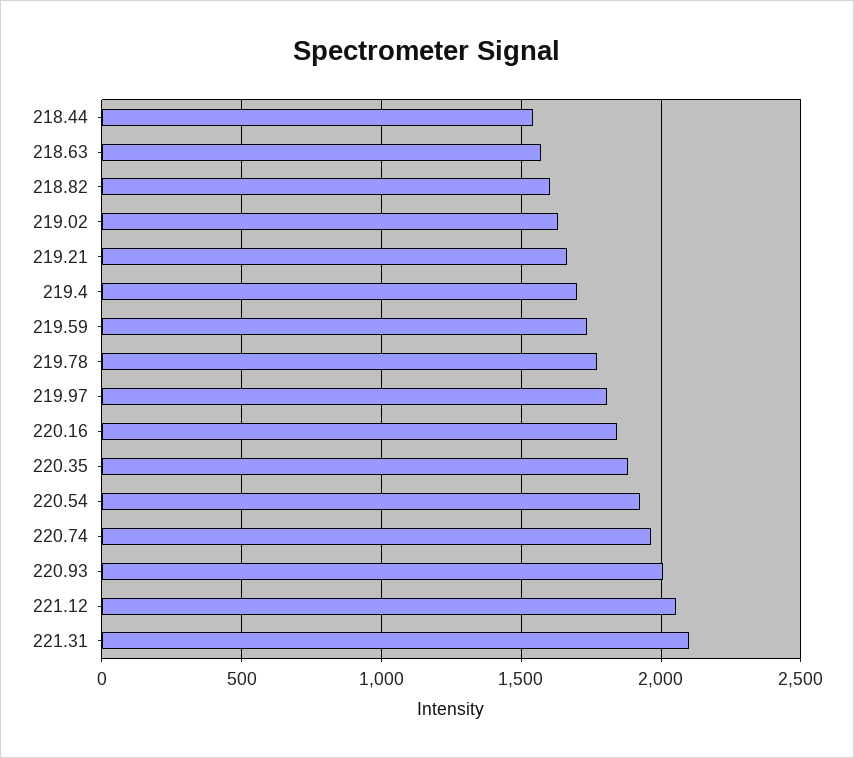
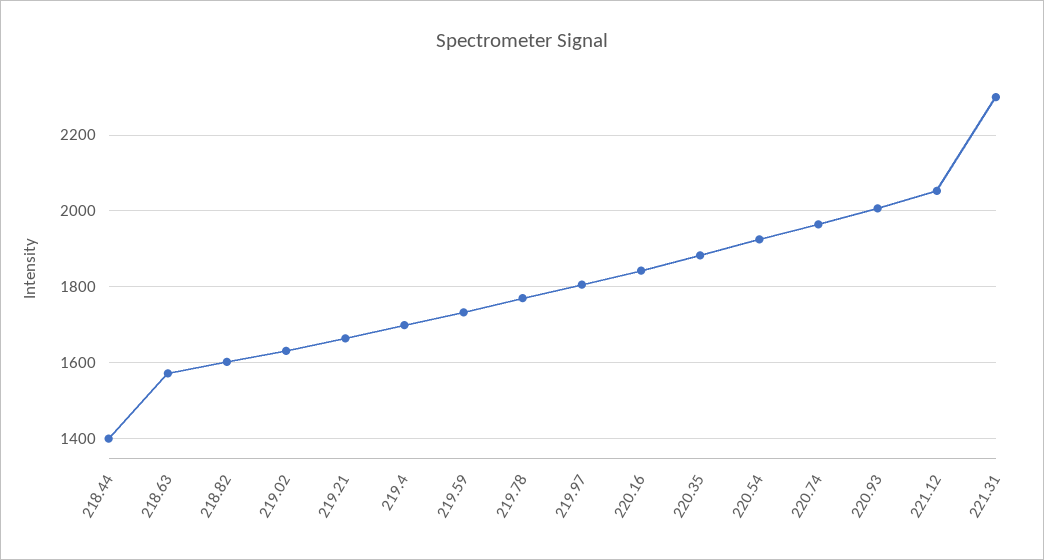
  {
-   "218.44": 1550,
+   "218.44": 1400,
    "218.63": 1580,
    "218.82": 1600,
    "219.02": 1640,
    "219.21": 1660,
    "219.4": 1700,
    "219.59": 1740,
    "219.78": 1780,
    "219.97": 1800,
    "220.16": 1840,
    "220.35": 1880,
    "220.54": 1920,
    "220.74": 1960,
    "220.93": 2000,
    "221.12": 2060,
-   "221.31": 2100
+   "221.31": 2300
  }

